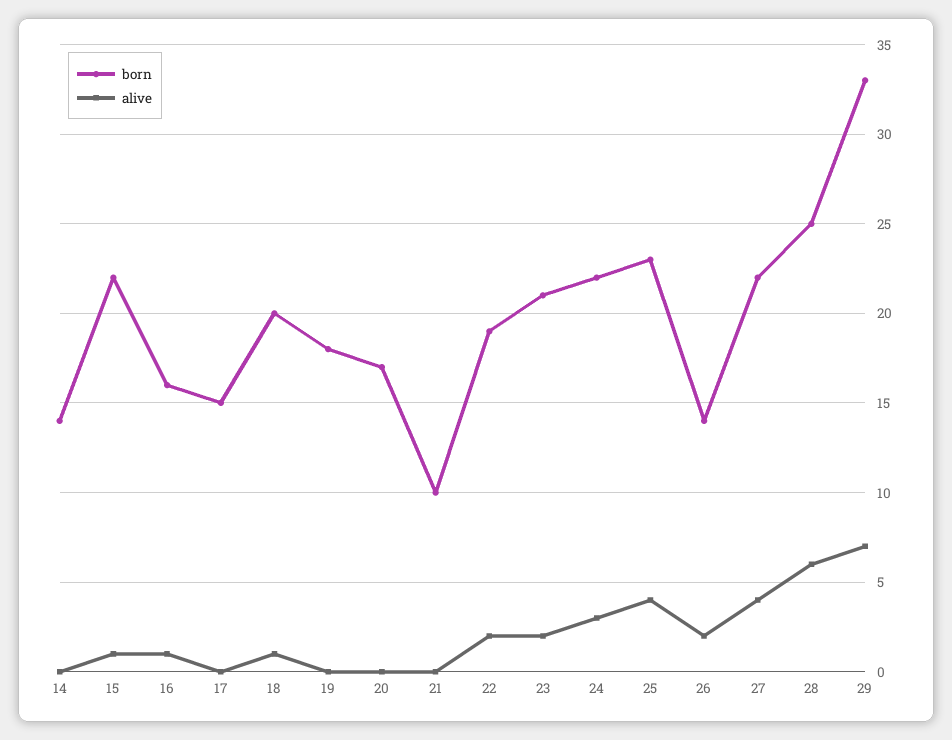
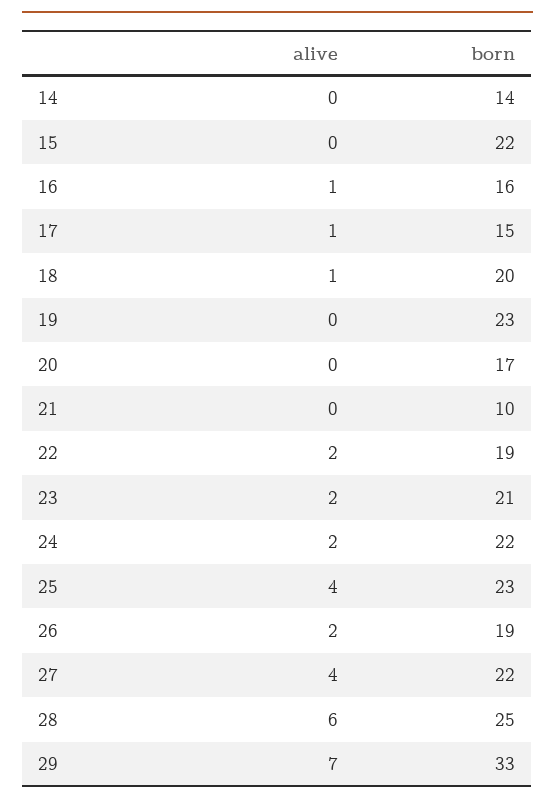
  {
    "born": {
      "14": 14,
      "15": 22,
      "16": 16,
      "17": 15,
      "18": 20,
-     "19": 18,
+     "19": 23,
      "20": 17,
      "21": 10,
      "22": 19,
      "23": 21,
      "24": 22,
      "25": 23,
-     "26": 14,
+     "26": 19,
      "27": 22,
      "28": 25,
      "29": 33
    },
    "alive": {
      "14": 0,
-     "15": 1,
+     "15": 0,
      "16": 1,
-     "17": 0,
+     "17": 1,
      "18": 1,
      "19": 0,
      "20": 0,
      "21": 0,
      "22": 2,
      "23": 2,
-     "24": 3,
+     "24": 2,
      "25": 4,
      "26": 2,
      "27": 4,
      "28": 6,
      "29": 7
    }
  }

